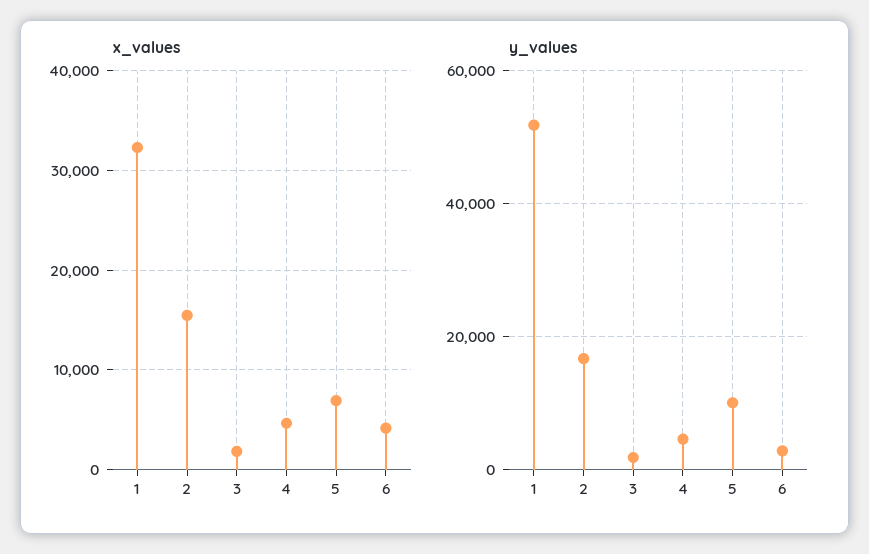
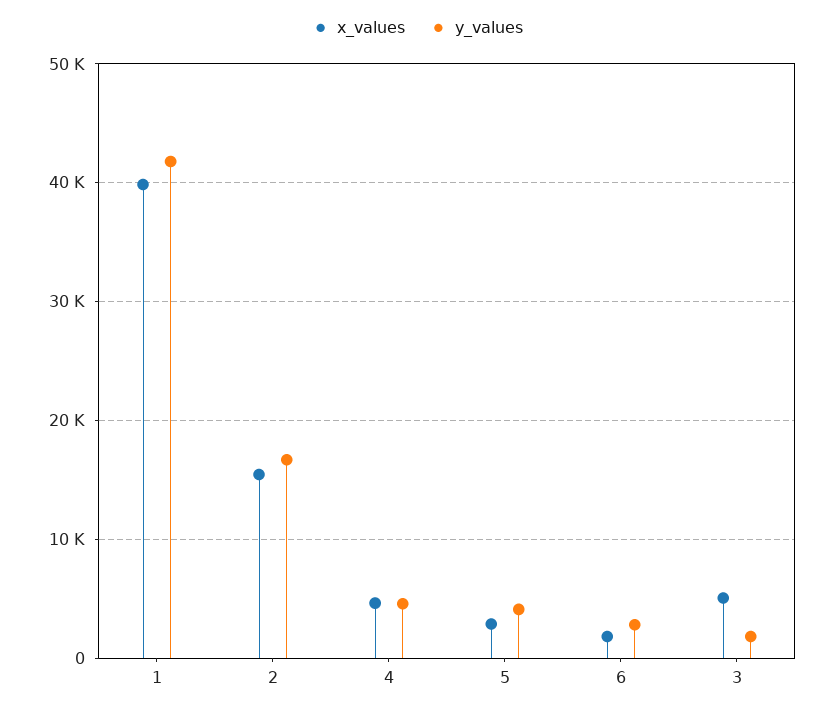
  {
    "x_values": {
-     "1": 32000,
+     "1": 40000,
      "2": 15000,
-     "3": 2000,
+     "3": 5000,
      "4": 5000,
-     "5": 7000,
+     "5": 3000,
-     "6": 4000
+     "6": 2000
    },
    "y_values": {
-     "1": 52000,
+     "1": 42000,
      "2": 17000,
      "3": 2000,
      "4": 5000,
-     "5": 10000,
+     "5": 4000,
      "6": 3000
    }
  }

